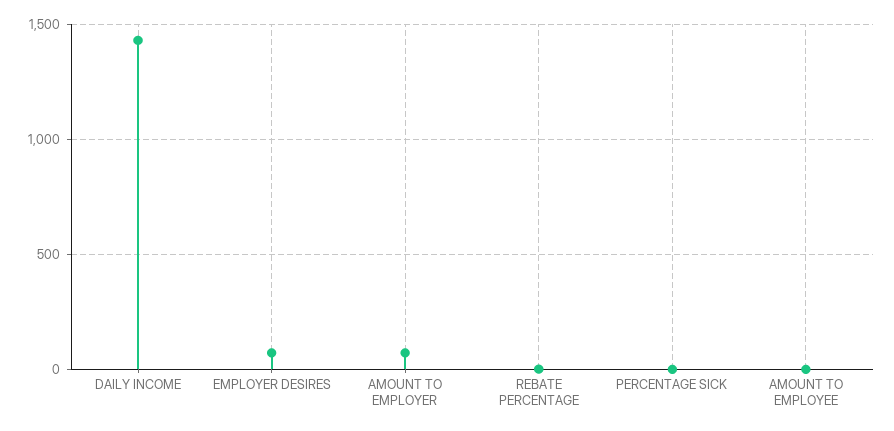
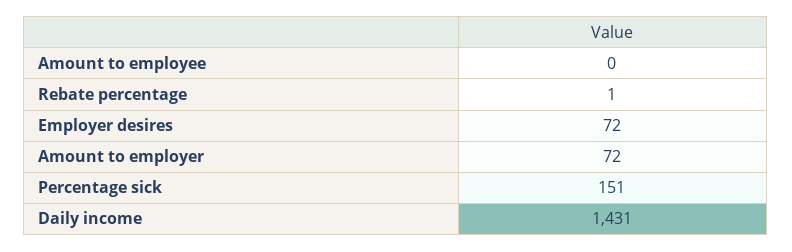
  {
    "DAILY INCOME": 1431,
    "EMPLOYER DESIRES": 72,
    "AMOUNT TO EMPLOYER": 72,
    "REBATE PERCENTAGE": 1,
-   "PERCENTAGE SICK": 0,
+   "PERCENTAGE SICK": 151,
    "AMOUNT TO EMPLOYEE": 0
  }

